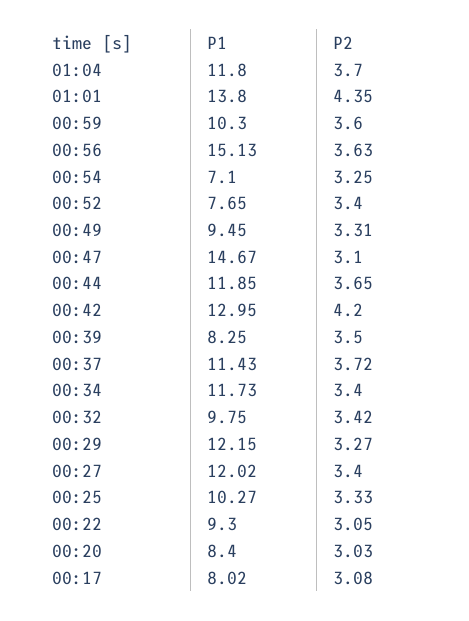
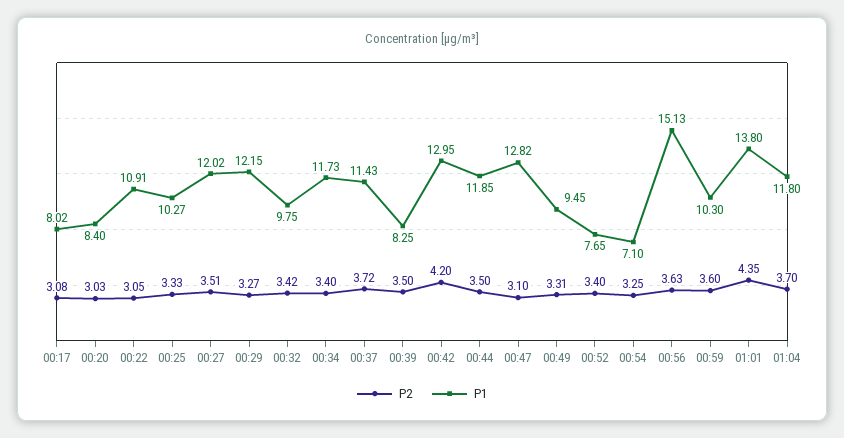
  {
    "P1": {
      "01:04": 11.8,
      "01:01": 13.8,
      "00:59": 10.3,
      "00:56": 15.13,
      "00:54": 7.1,
      "00:52": 7.65,
      "00:49": 9.45,
-     "00:47": 14.67,
+     "00:47": 12.82,
      "00:44": 11.85,
      "00:42": 12.95,
      "00:39": 8.25,
      "00:37": 11.43,
      "00:34": 11.73,
      "00:32": 9.75,
      "00:29": 12.15,
      "00:27": 12.02,
      "00:25": 10.27,
-     "00:22": 9.3,
+     "00:22": 10.91,
      "00:20": 8.4,
      "00:17": 8.02
    },
    "P2": {
      "01:04": 3.7,
      "01:01": 4.35,
      "00:59": 3.6,
      "00:56": 3.63,
      "00:54": 3.25,
      "00:52": 3.4,
      "00:49": 3.31,
      "00:47": 3.1,
-     "00:44": 3.65,
+     "00:44": 3.5,
      "00:42": 4.2,
      "00:39": 3.5,
      "00:37": 3.72,
      "00:34": 3.4,
      "00:32": 3.42,
      "00:29": 3.27,
-     "00:27": 3.4,
+     "00:27": 3.51,
      "00:25": 3.33,
      "00:22": 3.05,
      "00:20": 3.03,
      "00:17": 3.08
    }
  }

